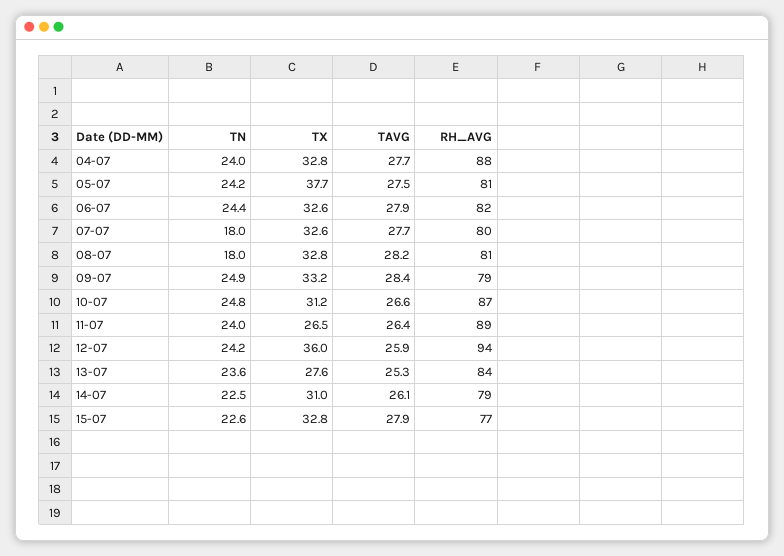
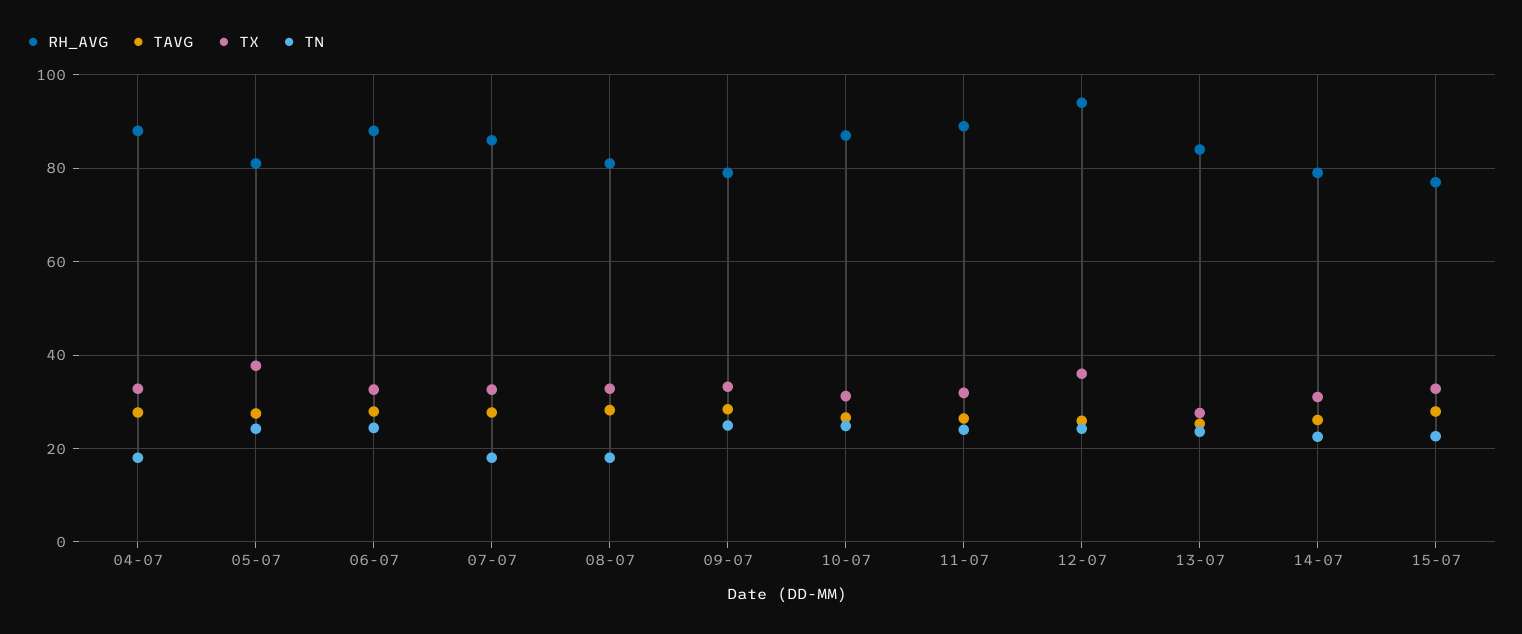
  {
    "TN": {
-     "04-07": 24,
+     "04-07": 18,
      "05-07": 24.2,
      "06-07": 24.4,
      "07-07": 18,
      "08-07": 18,
      "09-07": 24.9,
      "10-07": 24.8,
      "11-07": 24,
      "12-07": 24.2,
      "13-07": 23.6,
      "14-07": 22.5,
      "15-07": 22.6
    },
    "TX": {
      "04-07": 32.8,
      "05-07": 37.7,
      "06-07": 32.6,
      "07-07": 32.6,
      "08-07": 32.8,
      "09-07": 33.2,
      "10-07": 31.2,
-     "11-07": 26.5,
+     "11-07": 32,
      "12-07": 36,
      "13-07": 27.6,
      "14-07": 31,
      "15-07": 32.8
    },
    "TAVG": {
      "04-07": 27.7,
      "05-07": 27.5,
      "06-07": 27.9,
      "07-07": 27.7,
      "08-07": 28.2,
      "09-07": 28.4,
      "10-07": 26.6,
      "11-07": 26.4,
      "12-07": 25.9,
      "13-07": 25.3,
      "14-07": 26.1,
      "15-07": 27.9
    },
    "RH_AVG": {
      "04-07": 88,
      "05-07": 81,
-     "06-07": 82,
+     "06-07": 88,
-     "07-07": 80,
+     "07-07": 86,
      "08-07": 81,
      "09-07": 79,
      "10-07": 87,
      "11-07": 89,
      "12-07": 94,
      "13-07": 84,
      "14-07": 79,
      "15-07": 77
    }
  }

